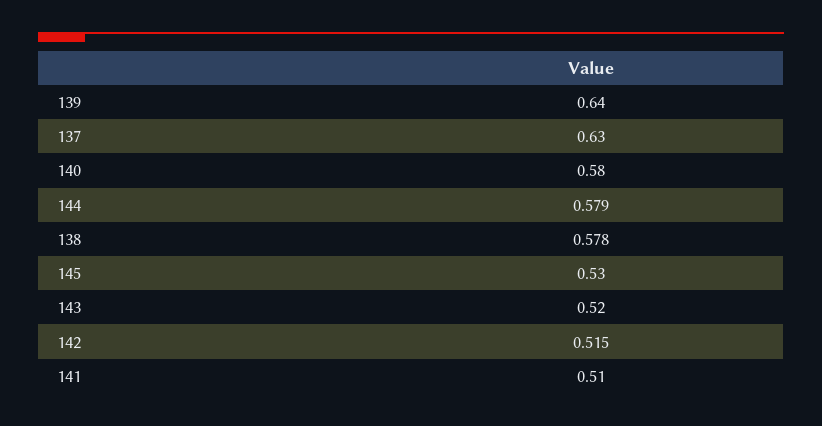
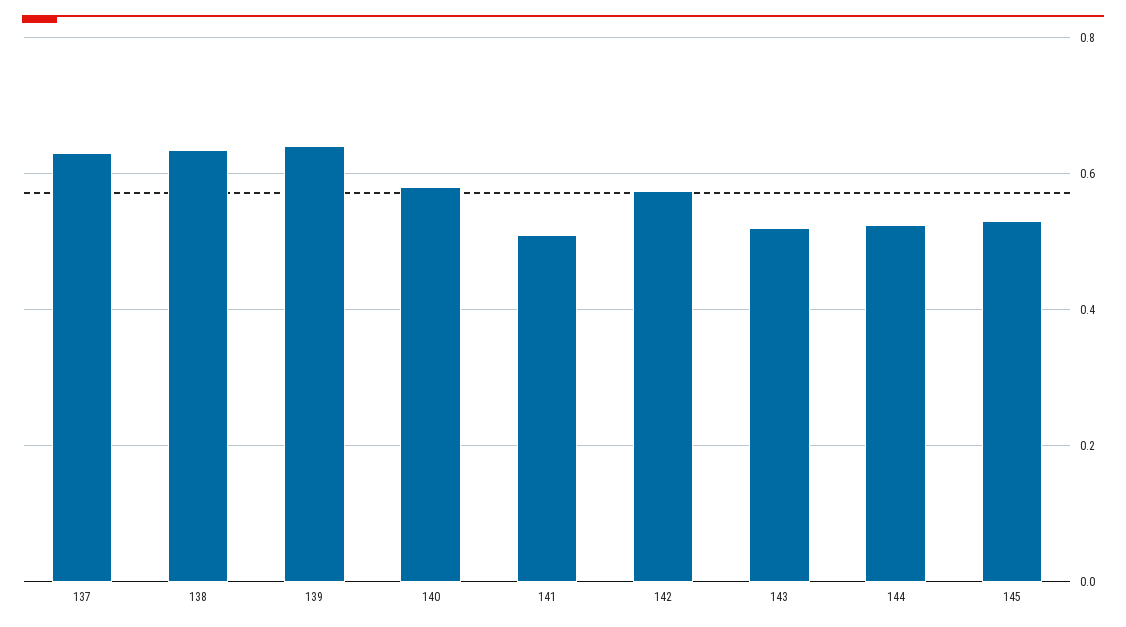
  {
    "139": 0.64,
    "137": 0.63,
    "140": 0.58,
-   "144": 0.579,
+   "144": 0.52,
-   "138": 0.578,
+   "138": 0.64,
    "145": 0.53,
    "143": 0.52,
-   "142": 0.515,
+   "142": 0.58,
    "141": 0.51
  }

